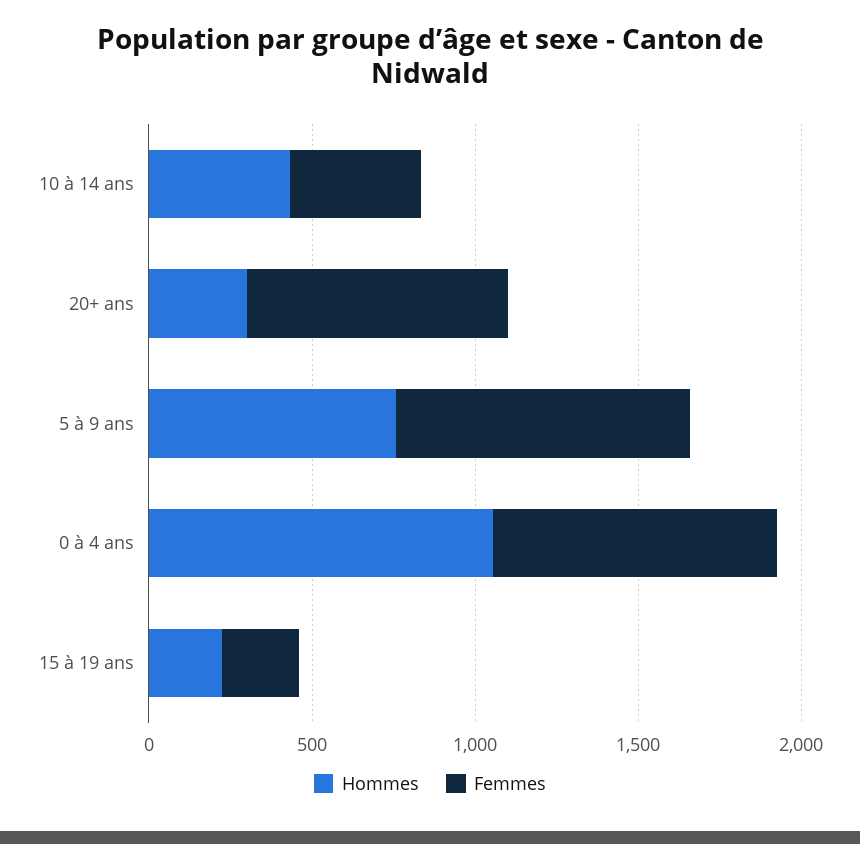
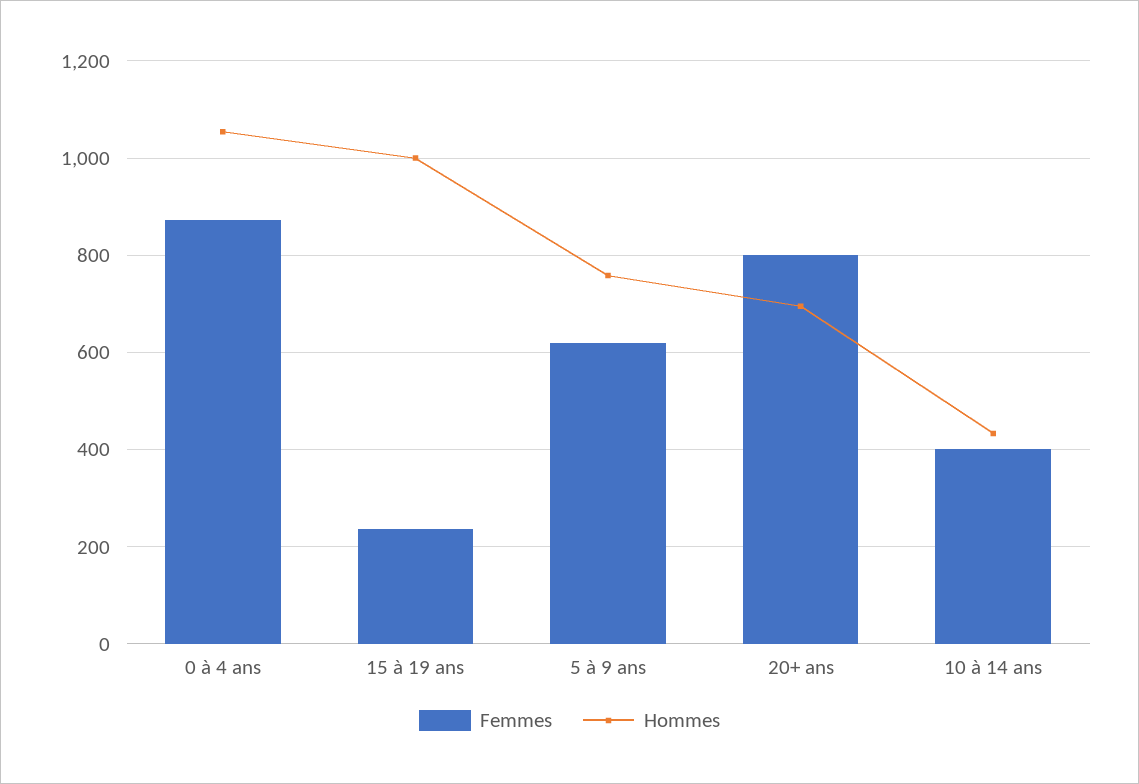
  {
    "Hommes": {
      "10 à 14 ans": 440,
-     "20+ ans": 300,
+     "20+ ans": 700,
      "5 à 9 ans": 760,
      "0 à 4 ans": 1060,
-     "15 à 19 ans": 200
+     "15 à 19 ans": 1000
    },
    "Femmes": {
      "10 à 14 ans": 400,
      "20+ ans": 800,
-     "5 à 9 ans": 900,
+     "5 à 9 ans": 620,
      "0 à 4 ans": 880,
      "15 à 19 ans": 240
    }
  }

